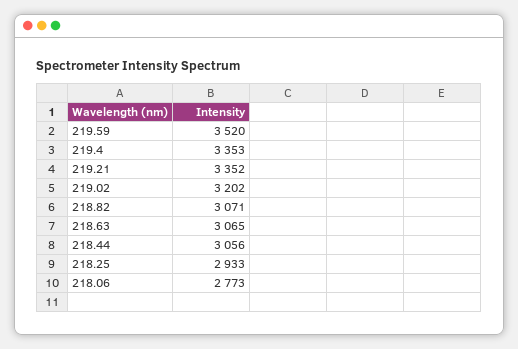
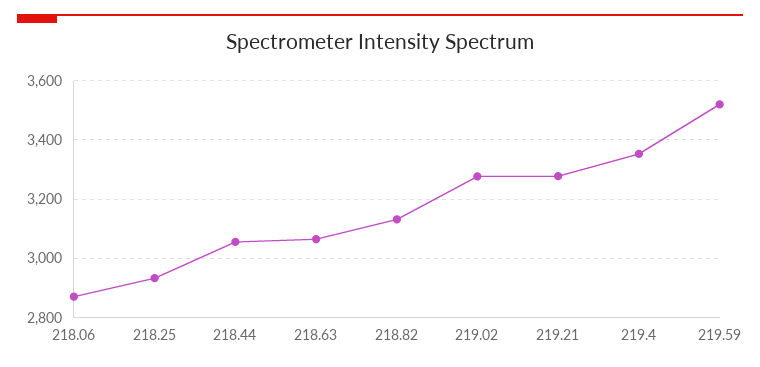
  {
    "219.59": 3520,
    "219.4": 3353,
-   "219.21": 3352,
+   "219.21": 3275,
-   "219.02": 3202,
+   "219.02": 3275,
-   "218.82": 3071,
+   "218.82": 3125,
    "218.63": 3065,
    "218.44": 3056,
    "218.25": 2933,
-   "218.06": 2773
+   "218.06": 2875
  }

